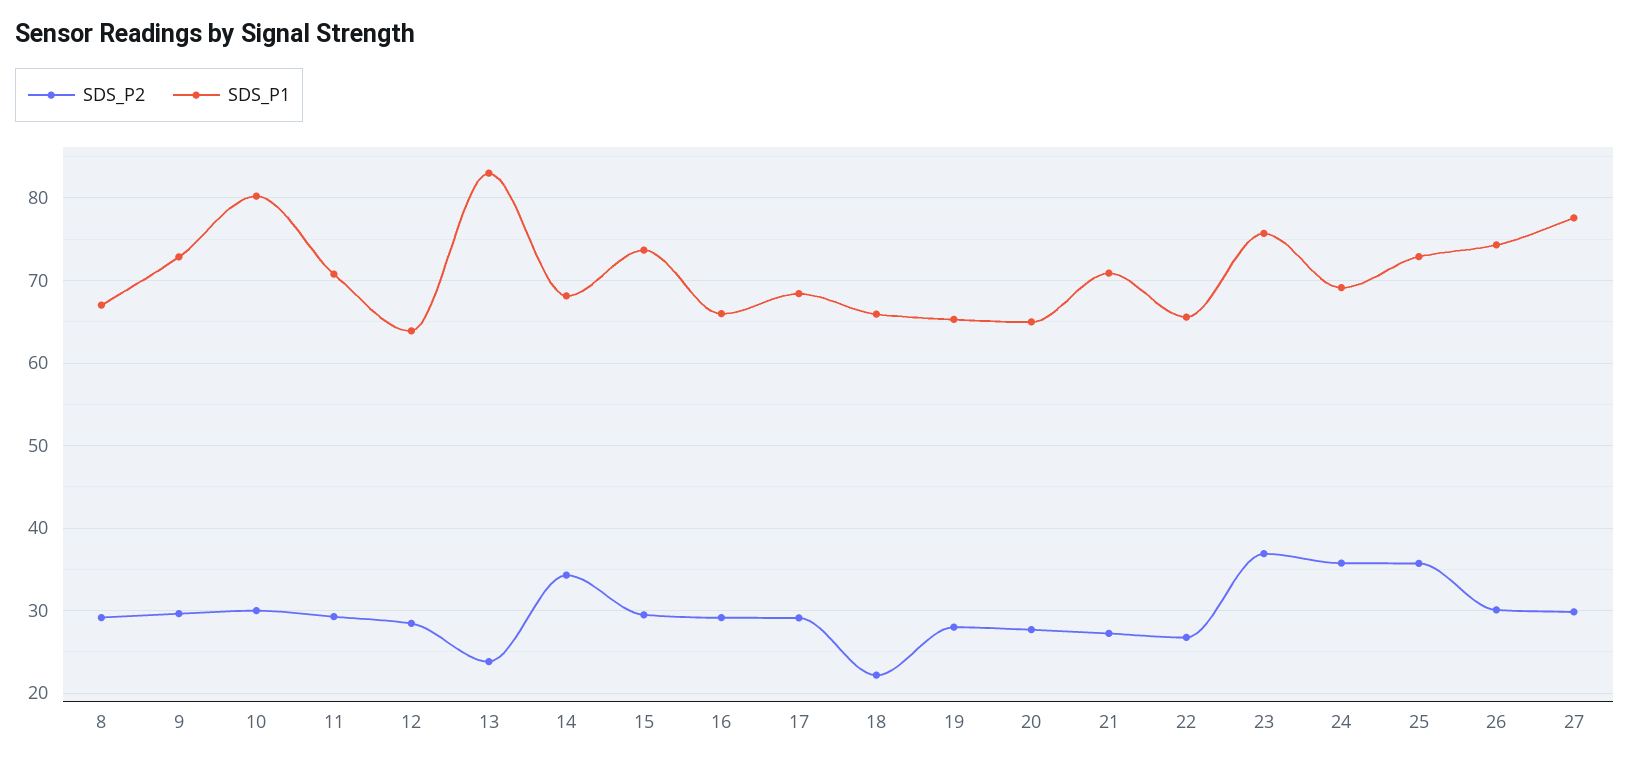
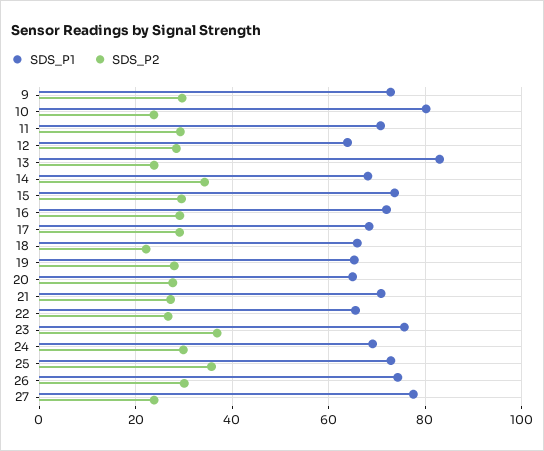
  {
    "SDS_P2": {
-     "8": 29,
      "9": 30,
-     "10": 30,
+     "10": 24,
      "11": 29,
      "12": 28,
      "13": 24,
      "14": 34,
      "15": 30,
      "16": 29,
      "17": 29,
      "18": 22,
      "19": 28,
      "20": 28,
      "21": 27,
      "22": 27,
      "23": 37,
-     "24": 36,
+     "24": 30,
      "25": 36,
      "26": 30,
-     "27": 30
+     "27": 24
    },
    "SDS_P1": {
-     "8": 67,
      "9": 73,
      "10": 80,
      "11": 71,
      "12": 64,
      "13": 83,
      "14": 68,
      "15": 74,
-     "16": 66,
+     "16": 72,
      "17": 68,
      "18": 66,
      "19": 65,
      "20": 65,
      "21": 71,
      "22": 66,
      "23": 76,
      "24": 69,
      "25": 73,
      "26": 74,
      "27": 78
    }
  }

